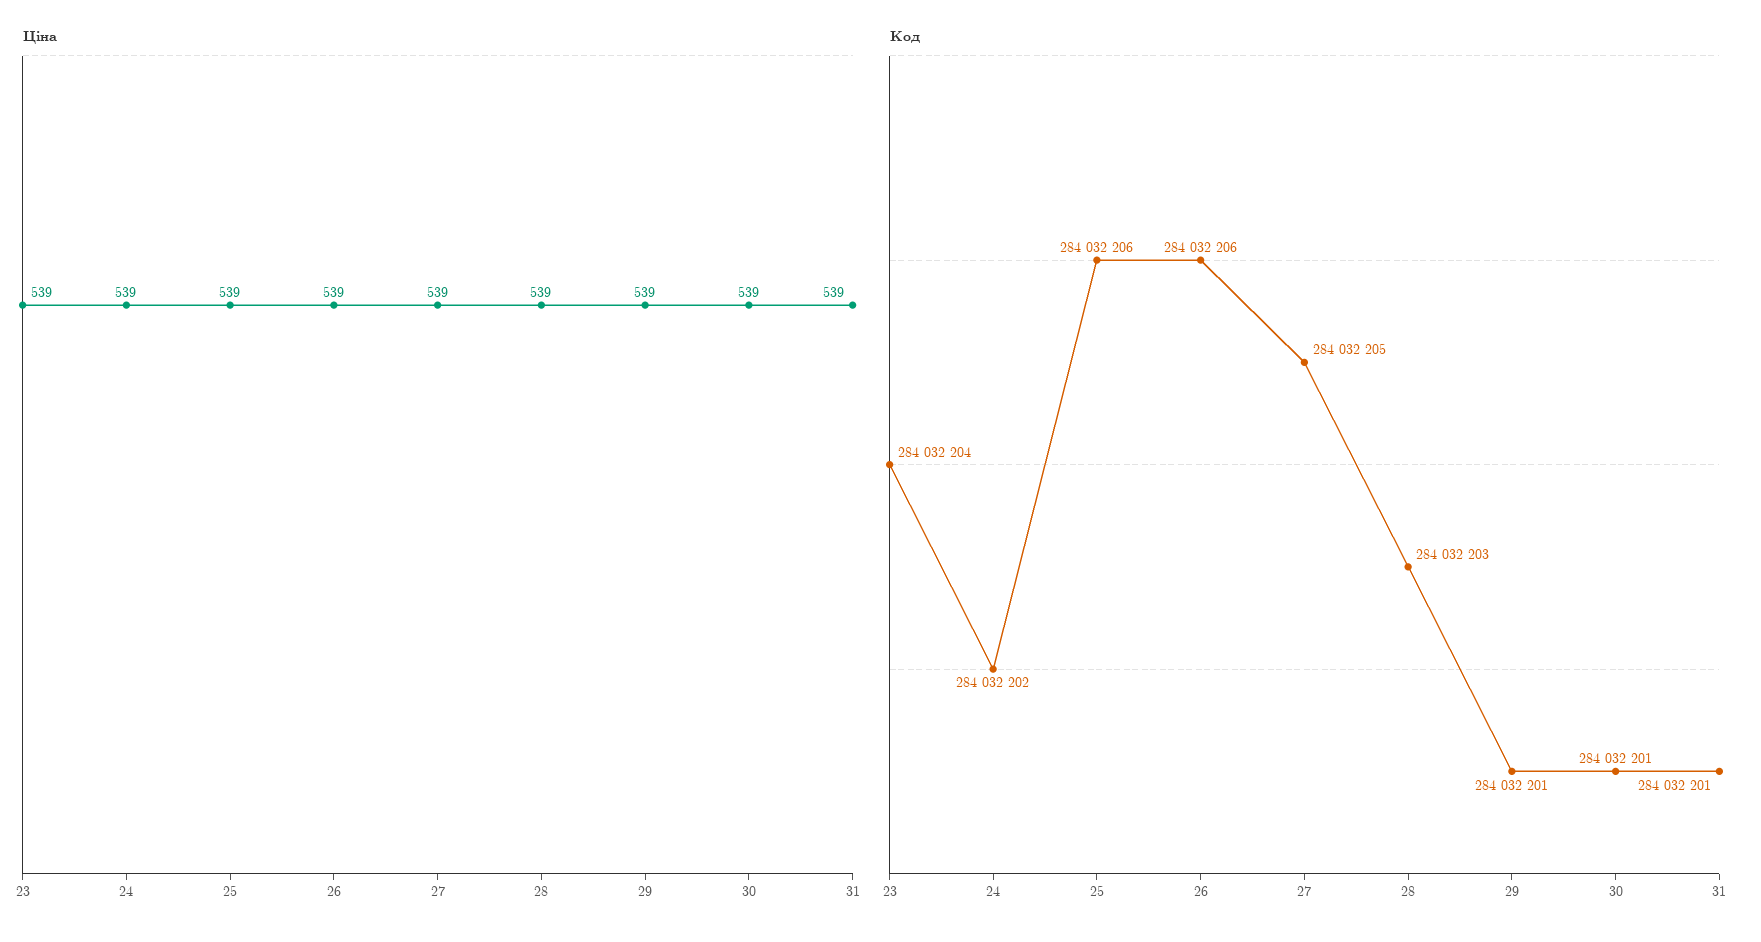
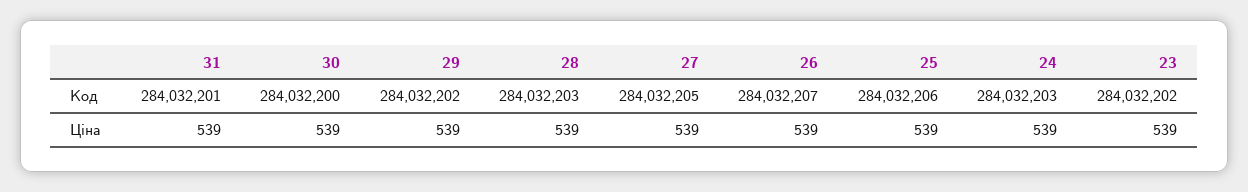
  {
    "Ціна": {
      "23": 539,
      "24": 539,
      "25": 539,
      "26": 539,
      "27": 539,
      "28": 539,
      "29": 539,
      "30": 539,
      "31": 539
    },
    "Код": {
-     "23": 284032204,
+     "23": 284032202,
-     "24": 284032202,
+     "24": 284032203,
      "25": 284032206,
-     "26": 284032206,
+     "26": 284032207,
      "27": 284032205,
      "28": 284032203,
-     "29": 284032201,
+     "29": 284032202,
-     "30": 284032201,
+     "30": 284032200,
      "31": 284032201
    }
  }

